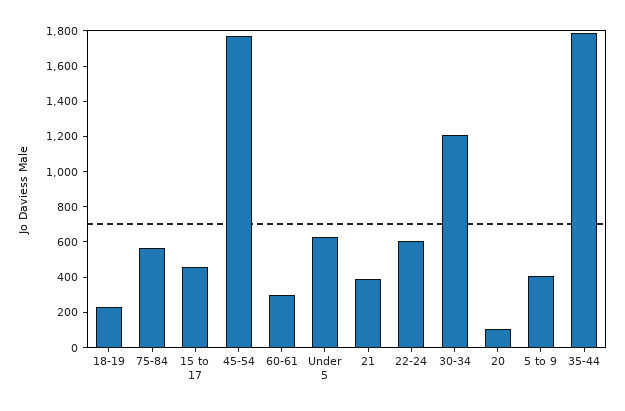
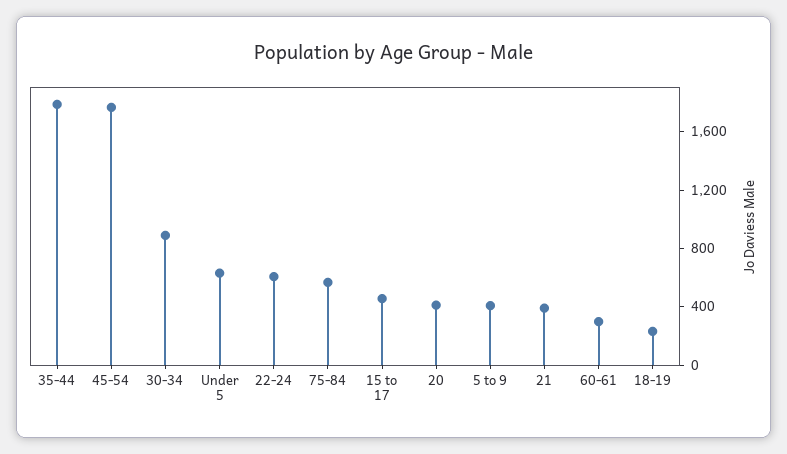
  {
    "18-19": 250,
    "75-84": 550,
    "15 to 17": 450,
    "45-54": 1750,
    "60-61": 300,
    "Under 5": 650,
    "21": 400,
    "22-24": 600,
-   "30-34": 1200,
+   "30-34": 900,
-   "20": 100,
+   "20": 400,
    "5 to 9": 400,
    "35-44": 1800
  }

